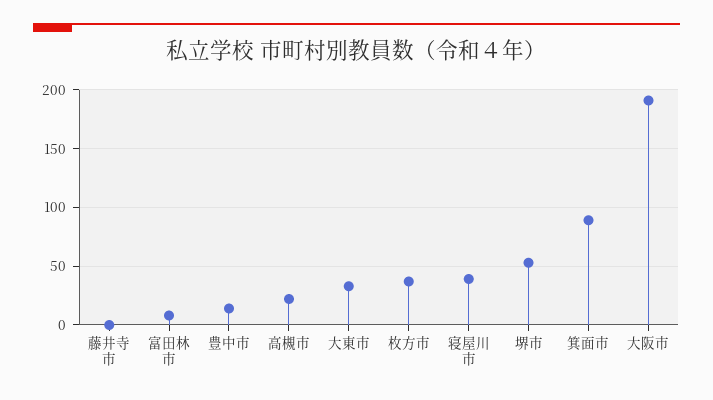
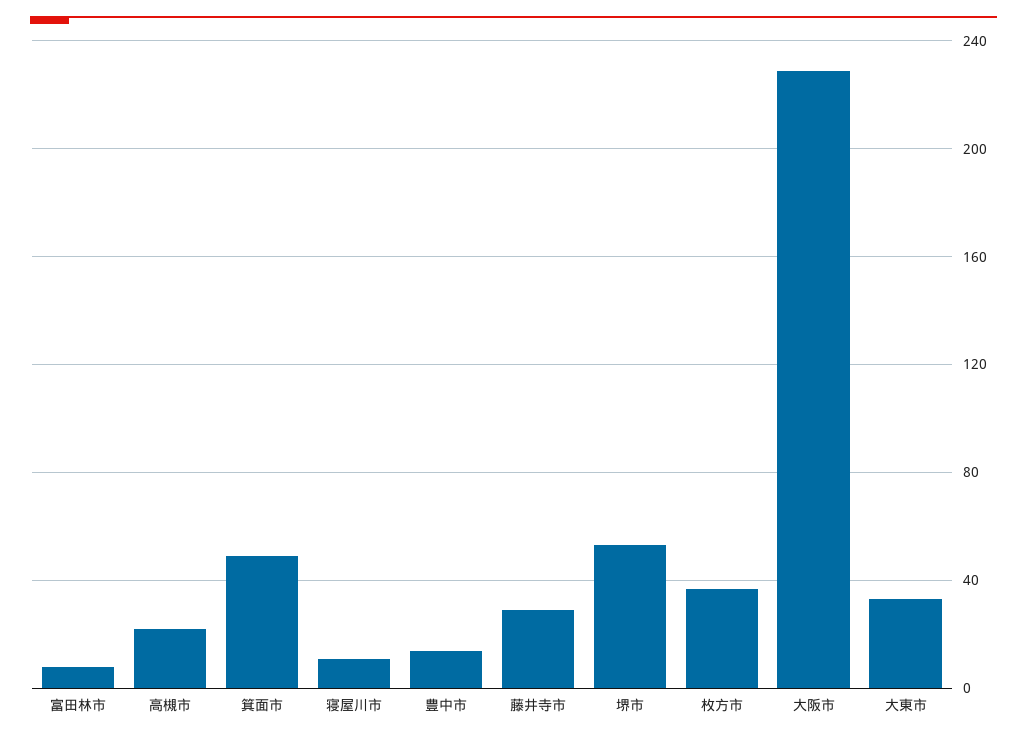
  {
-   "藤井寺市": 0,
+   "藤井寺市": 30,
    "富田林市": 10,
    "豊中市": 15,
    "高槻市": 20,
    "大東市": 35,
    "枚方市": 35,
-   "寝屋川市": 40,
+   "寝屋川市": 10,
    "堺市": 55,
-   "箕面市": 90,
+   "箕面市": 50,
-   "大阪市": 190
+   "大阪市": 230
  }

